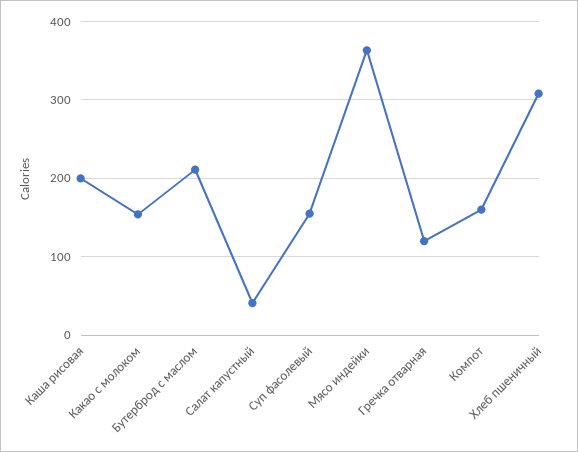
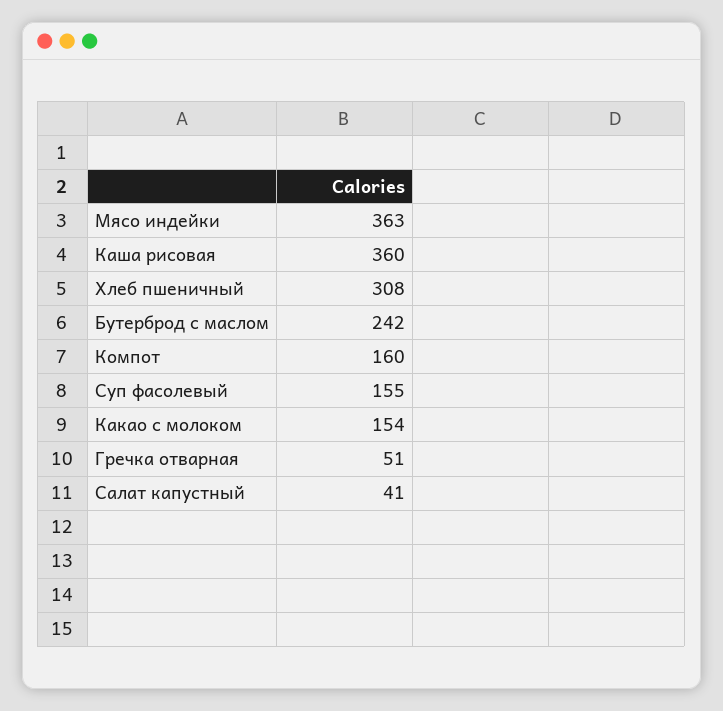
  {
-   "Каша рисовая": 200,
+   "Каша рисовая": 360,
    "Какао с молоком": 154,
-   "Бутерброд с маслом": 210,
+   "Бутерброд с маслом": 242,
    "Салат капустный": 41,
    "Суп фасолевый": 155,
    "Мясо индейки": 363,
-   "Гречка отварная": 120,
+   "Гречка отварная": 51,
    "Компот": 160,
    "Хлеб пшеничный": 308
  }

